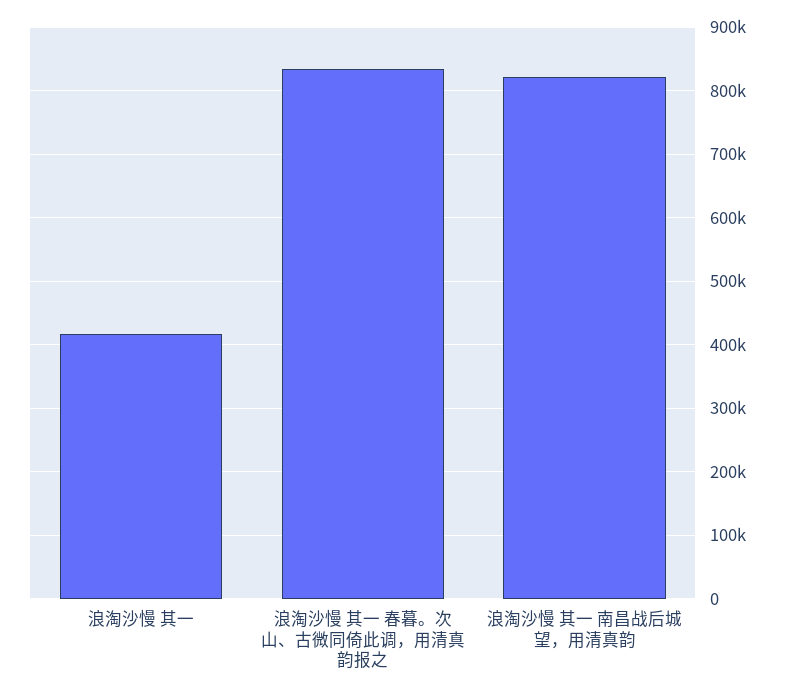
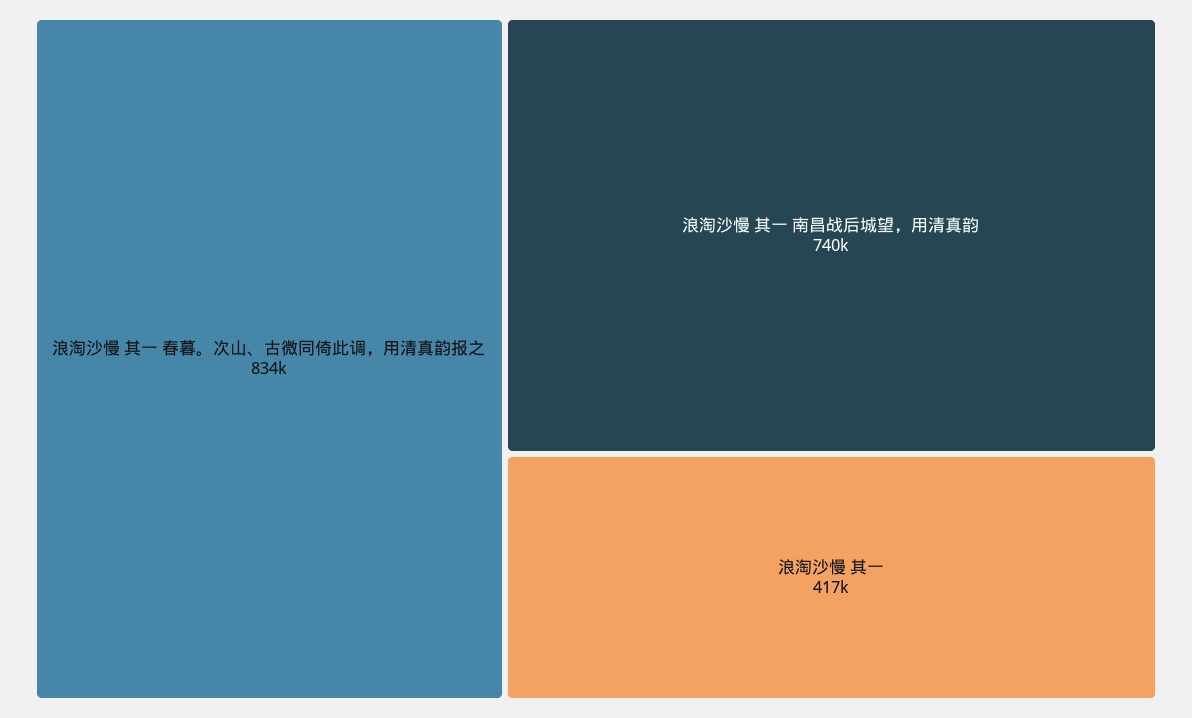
  {
    "浪淘沙慢 其一": 417000,
    "浪淘沙慢 其一 春暮。次山、古微同倚此调，用清真韵报之": 834000,
-   "浪淘沙慢 其一 南昌战后城望，用清真韵": 820000
+   "浪淘沙慢 其一 南昌战后城望，用清真韵": 740000
  }

